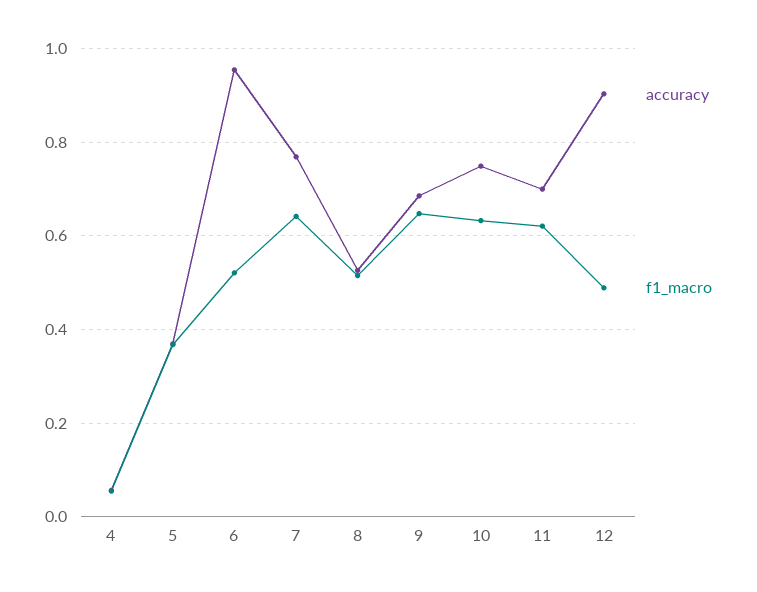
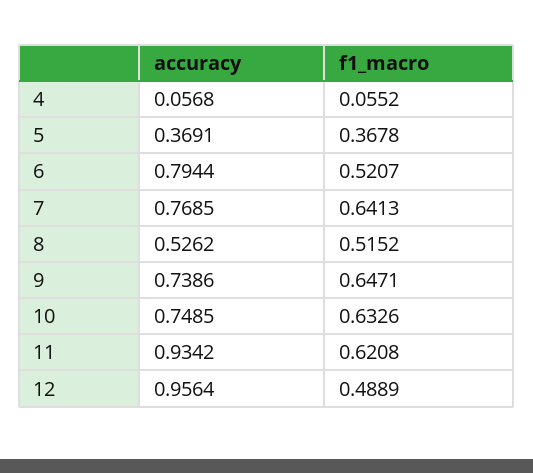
  {
    "accuracy": {
      "4": 0.0568,
      "5": 0.3691,
-     "6": 0.96,
+     "6": 0.7944,
      "7": 0.7685,
      "8": 0.5262,
-     "9": 0.68,
+     "9": 0.7386,
      "10": 0.7485,
-     "11": 0.7,
+     "11": 0.9342,
-     "12": 0.9
+     "12": 0.9564
    },
    "f1_macro": {
      "4": 0.0552,
      "5": 0.3678,
      "6": 0.5207,
      "7": 0.6413,
      "8": 0.5152,
      "9": 0.6471,
      "10": 0.6326,
      "11": 0.6208,
      "12": 0.4889
    }
  }

